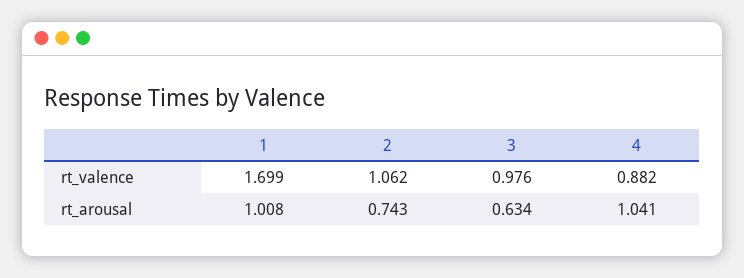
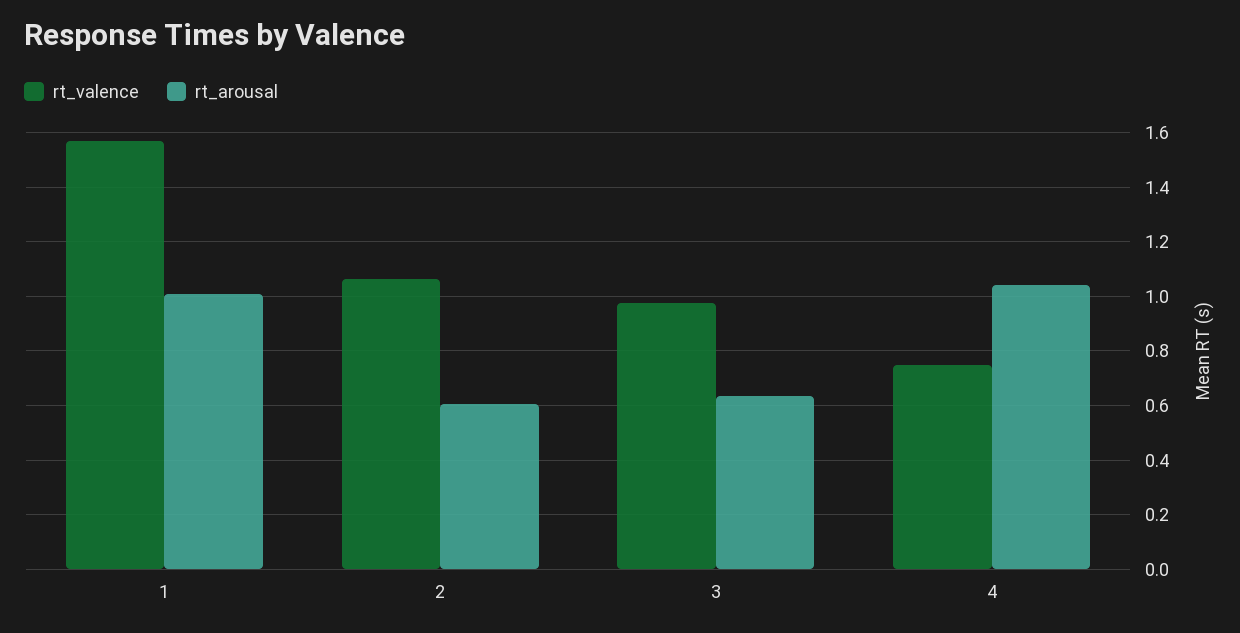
  {
    "rt_valence": {
-     "1": 1.699,
+     "1": 1.575,
      "2": 1.062,
      "3": 0.976,
-     "4": 0.882
+     "4": 0.75
    },
    "rt_arousal": {
      "1": 1.008,
-     "2": 0.743,
+     "2": 0.6,
      "3": 0.634,
      "4": 1.041
    }
  }

